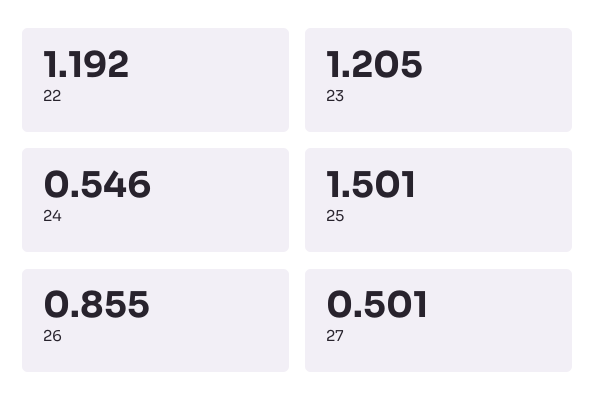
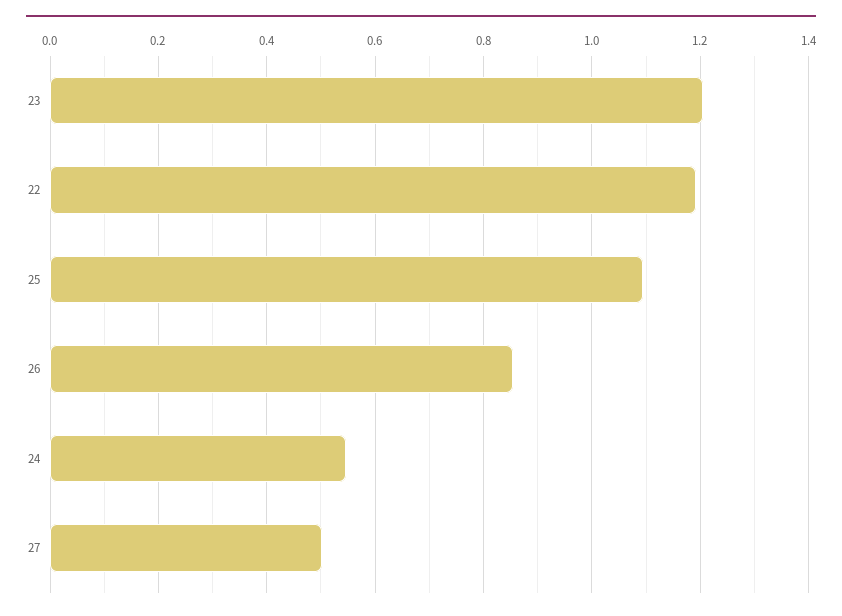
  {
    "22": 1.192,
    "23": 1.205,
    "24": 0.546,
-   "25": 1.501,
+   "25": 1.1,
    "26": 0.855,
    "27": 0.501
  }

